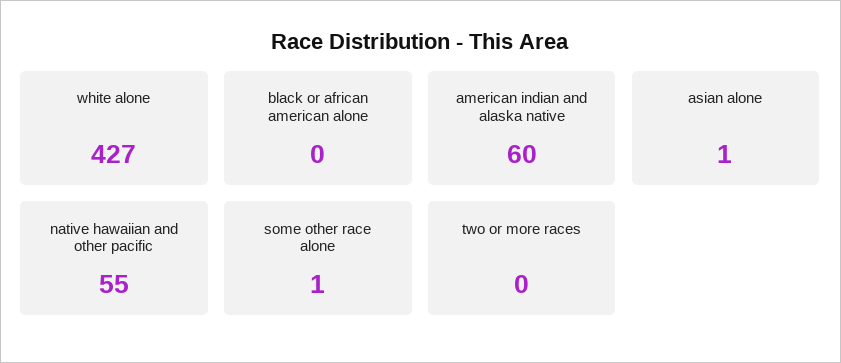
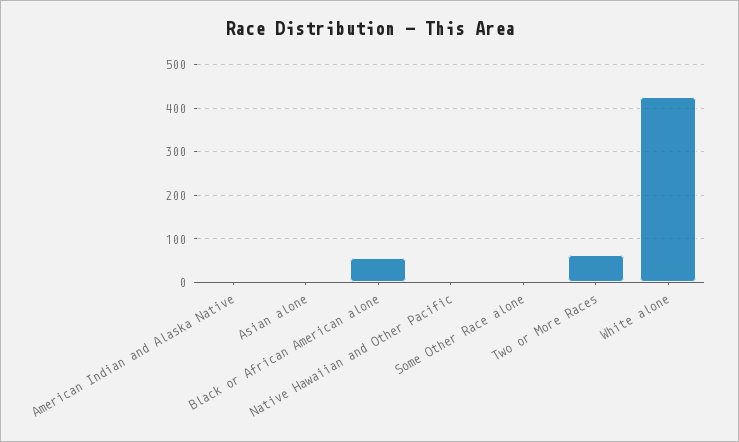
  {
    "white alone": 427,
-   "black or african american alone": 0,
+   "black or african american alone": 60,
-   "american indian and alaska native": 60,
+   "american indian and alaska native": 0,
    "asian alone": 1,
-   "native hawaiian and other pacific": 55,
+   "native hawaiian and other pacific": 0,
    "some other race alone": 1,
-   "two or more races": 0
+   "two or more races": 60
  }

